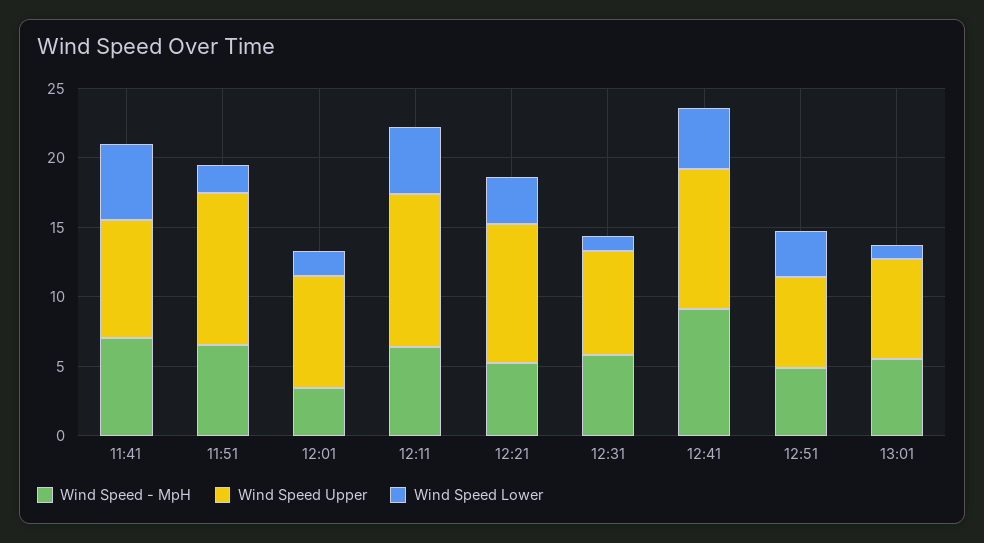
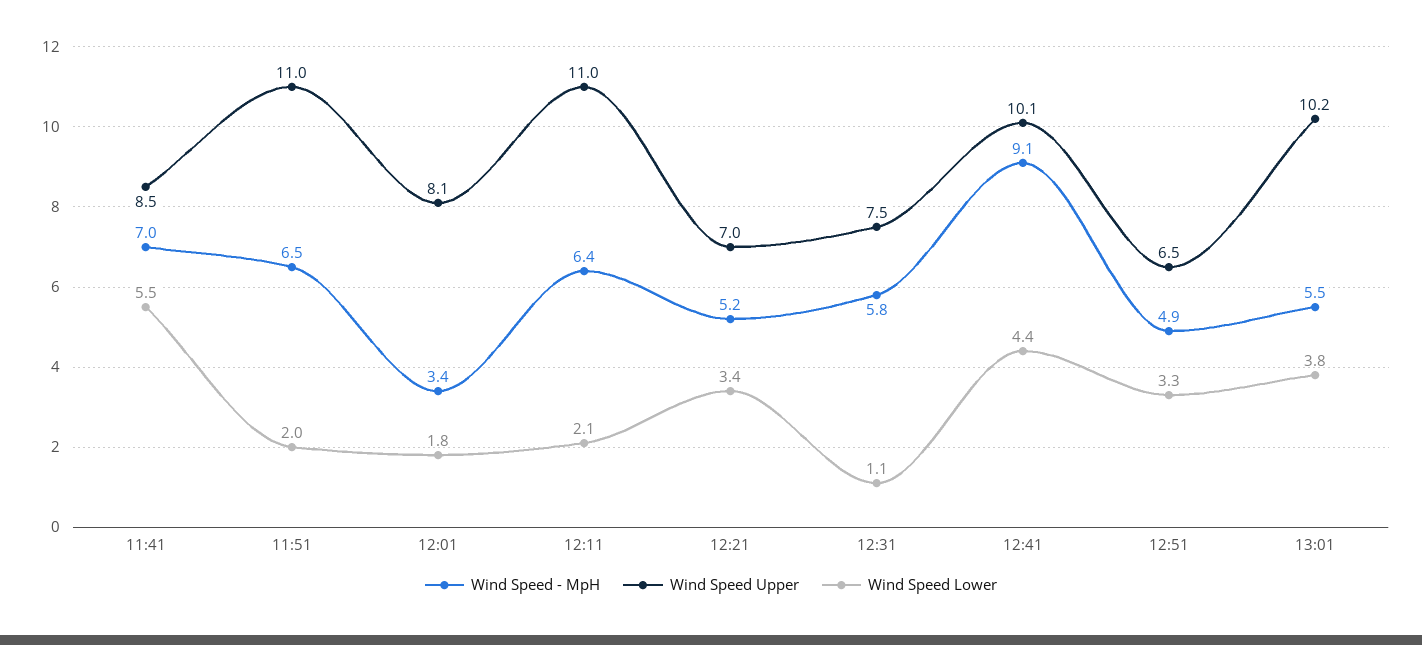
  {
    "Wind Speed - MpH": {
      "11:41": 7,
      "11:51": 6.5,
      "12:01": 3.4,
      "12:11": 6.4,
      "12:21": 5.2,
      "12:31": 5.8,
      "12:41": 9.1,
      "12:51": 4.9,
      "13:01": 5.5
    },
    "Wind Speed Upper": {
      "11:41": 8.5,
      "11:51": 11,
      "12:01": 8.1,
      "12:11": 11,
-     "12:21": 10,
+     "12:21": 7,
      "12:31": 7.5,
      "12:41": 10.1,
      "12:51": 6.5,
-     "13:01": 7
+     "13:01": 10.2
    },
    "Wind Speed Lower": {
      "11:41": 5.5,
      "11:51": 2,
      "12:01": 1.8,
-     "12:11": 5,
+     "12:11": 2.1,
      "12:21": 3.4,
      "12:31": 1.1,
      "12:41": 4.4,
      "12:51": 3.3,
-     "13:01": 1
+     "13:01": 3.8
    }
  }

